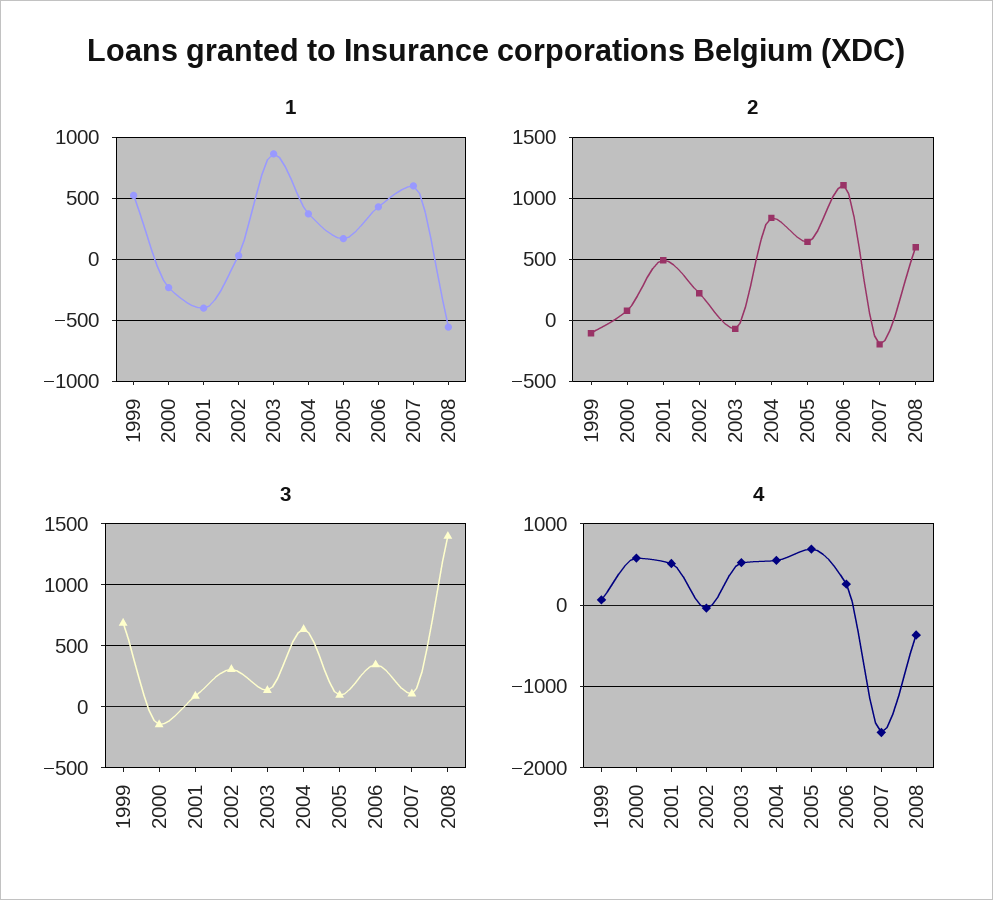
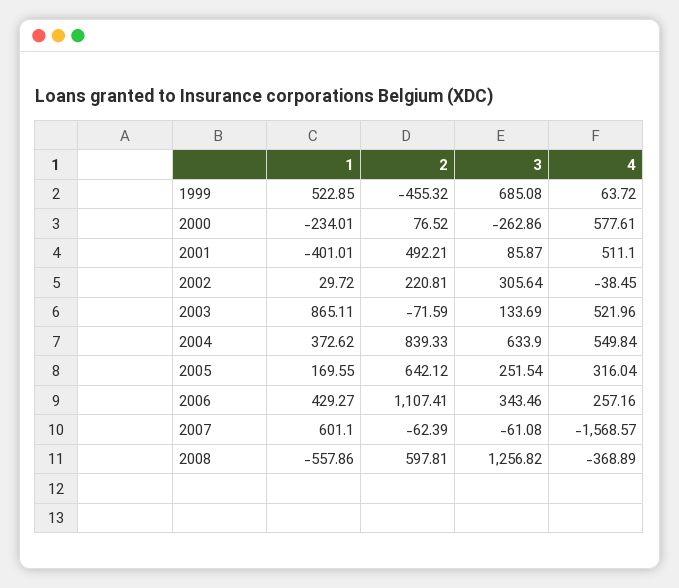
  {
    "1": {
      "1999": 522.85,
      "2000": -234.01,
      "2001": -401.01,
      "2002": 29.72,
      "2003": 865.11,
      "2004": 372.62,
      "2005": 169.55,
      "2006": 429.27,
      "2007": 601.1,
      "2008": -557.86
    },
    "2": {
-     "1999": -100,
+     "1999": -455.32,
      "2000": 76.52,
      "2001": 492.21,
      "2002": 220.81,
      "2003": -71.59,
      "2004": 839.33,
      "2005": 642.12,
      "2006": 1107.41,
-     "2007": -200,
+     "2007": -62.39,
      "2008": 597.81
    },
    "3": {
      "1999": 685.08,
-     "2000": -150,
+     "2000": -262.86,
      "2001": 85.87,
      "2002": 305.64,
      "2003": 133.69,
      "2004": 633.9,
-     "2005": 100,
+     "2005": 251.54,
      "2006": 343.46,
-     "2007": 100,
+     "2007": -61.08,
-     "2008": 1400
+     "2008": 1256.82
    },
    "4": {
      "1999": 63.72,
      "2000": 577.61,
      "2001": 511.1,
      "2002": -38.45,
      "2003": 521.96,
      "2004": 549.84,
-     "2005": 700,
+     "2005": 316.04,
      "2006": 257.16,
      "2007": -1568.57,
      "2008": -368.89
    }
  }

